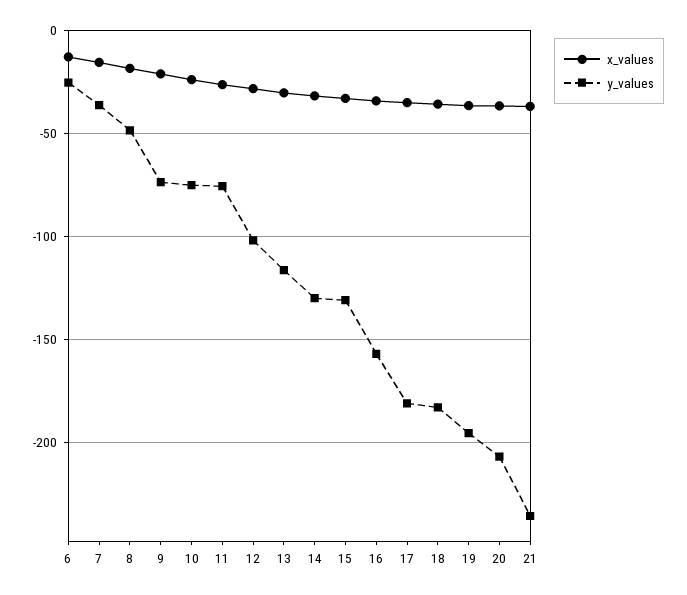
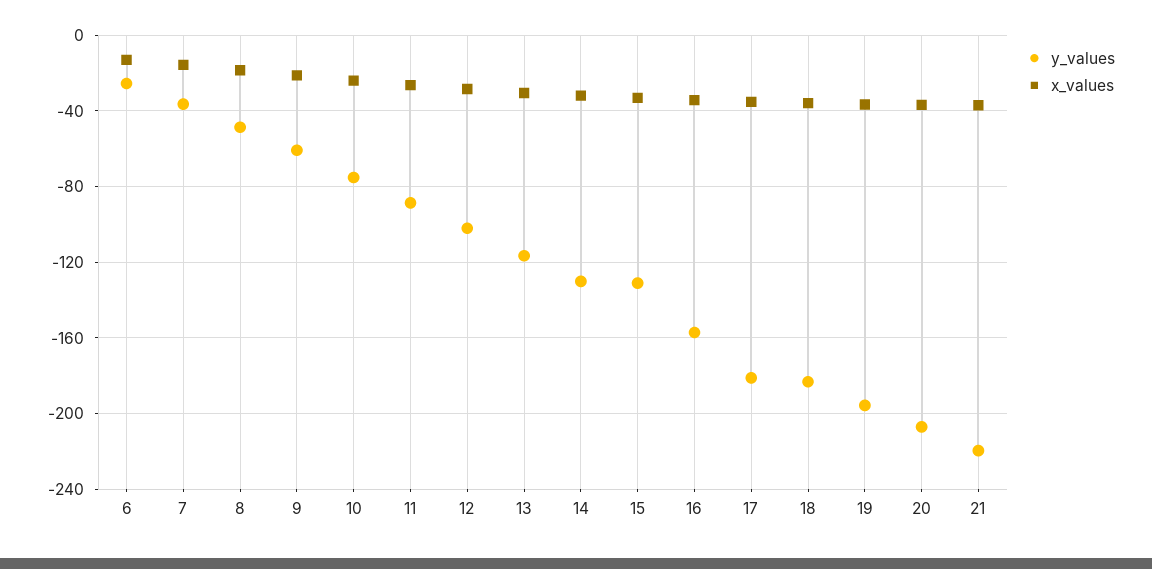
  {
    "x_values": {
      "6": -15,
      "7": -15,
      "8": -20,
      "9": -20,
      "10": -25,
      "11": -25,
      "12": -30,
      "13": -30,
      "14": -30,
      "15": -35,
      "16": -35,
      "17": -35,
      "18": -35,
      "19": -35,
      "20": -35,
      "21": -35
    },
    "y_values": {
      "6": -25,
      "7": -35,
      "8": -50,
-     "9": -75,
+     "9": -60,
      "10": -75,
-     "11": -75,
+     "11": -90,
      "12": -100,
      "13": -115,
      "14": -130,
      "15": -130,
      "16": -155,
      "17": -180,
      "18": -185,
      "19": -195,
      "20": -205,
-     "21": -235
+     "21": -220
    }
  }

